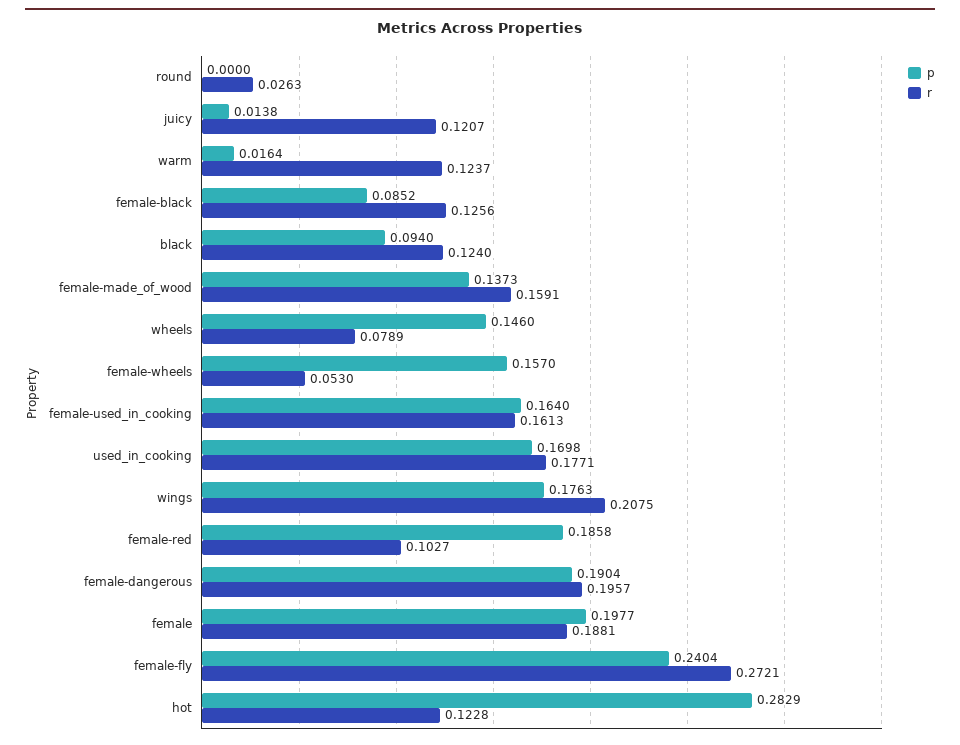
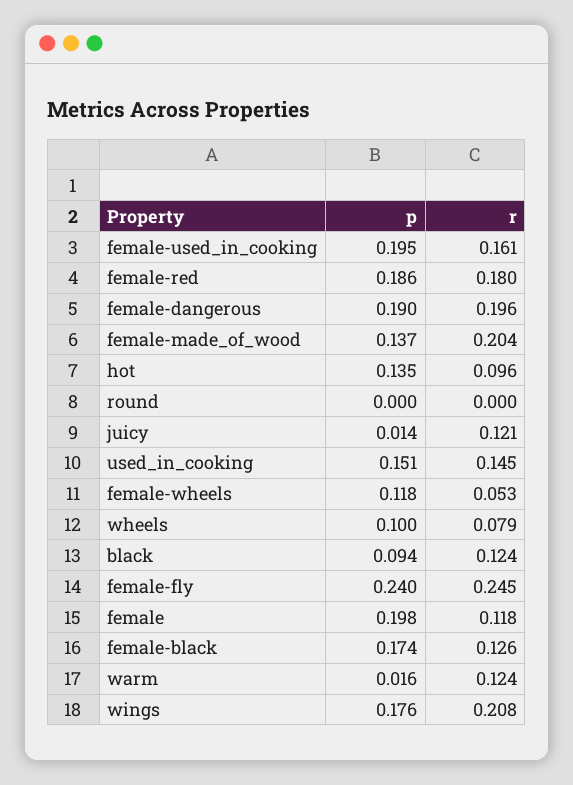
  {
    "p": {
      "round": 0,
      "juicy": 0.0138,
      "warm": 0.0164,
-     "female-black": 0.0852,
+     "female-black": 0.174,
      "black": 0.094,
      "female-made_of_wood": 0.1373,
-     "wheels": 0.146,
+     "wheels": 0.1,
-     "female-wheels": 0.157,
+     "female-wheels": 0.118,
-     "female-used_in_cooking": 0.164,
+     "female-used_in_cooking": 0.195,
-     "used_in_cooking": 0.1698,
+     "used_in_cooking": 0.151,
      "wings": 0.1763,
      "female-red": 0.1858,
      "female-dangerous": 0.1904,
      "female": 0.1977,
      "female-fly": 0.2404,
-     "hot": 0.2829
+     "hot": 0.135
    },
    "r": {
-     "round": 0.0263,
+     "round": 0,
      "juicy": 0.1207,
      "warm": 0.1237,
      "female-black": 0.1256,
      "black": 0.124,
-     "female-made_of_wood": 0.1591,
+     "female-made_of_wood": 0.204,
      "wheels": 0.0789,
      "female-wheels": 0.053,
      "female-used_in_cooking": 0.1613,
-     "used_in_cooking": 0.1771,
+     "used_in_cooking": 0.145,
      "wings": 0.2075,
-     "female-red": 0.1027,
+     "female-red": 0.18,
      "female-dangerous": 0.1957,
-     "female": 0.1881,
+     "female": 0.118,
-     "female-fly": 0.2721,
+     "female-fly": 0.245,
-     "hot": 0.1228
+     "hot": 0.096
    }
  }

